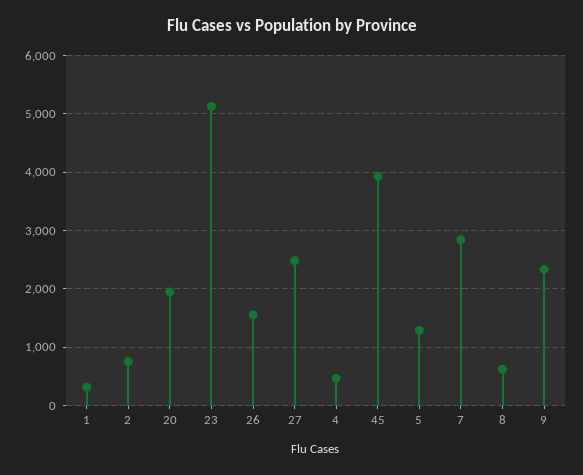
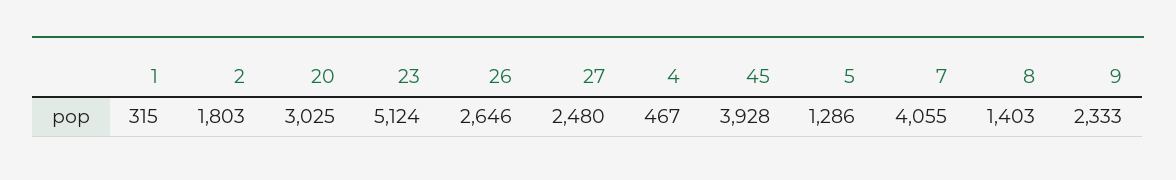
  {
    "1": 315,
-   "2": 800,
+   "2": 1803,
-   "20": 2000,
+   "20": 3025,
    "23": 5124,
-   "26": 1600,
+   "26": 2646,
    "27": 2480,
    "4": 467,
    "45": 3928,
    "5": 1286,
-   "7": 2800,
+   "7": 4055,
-   "8": 600,
+   "8": 1403,
    "9": 2333
  }

